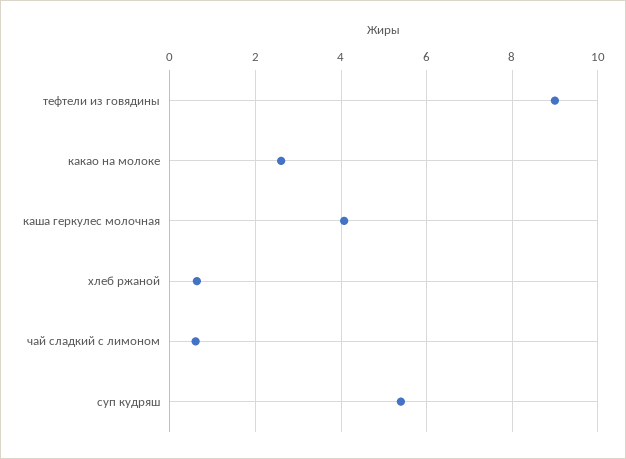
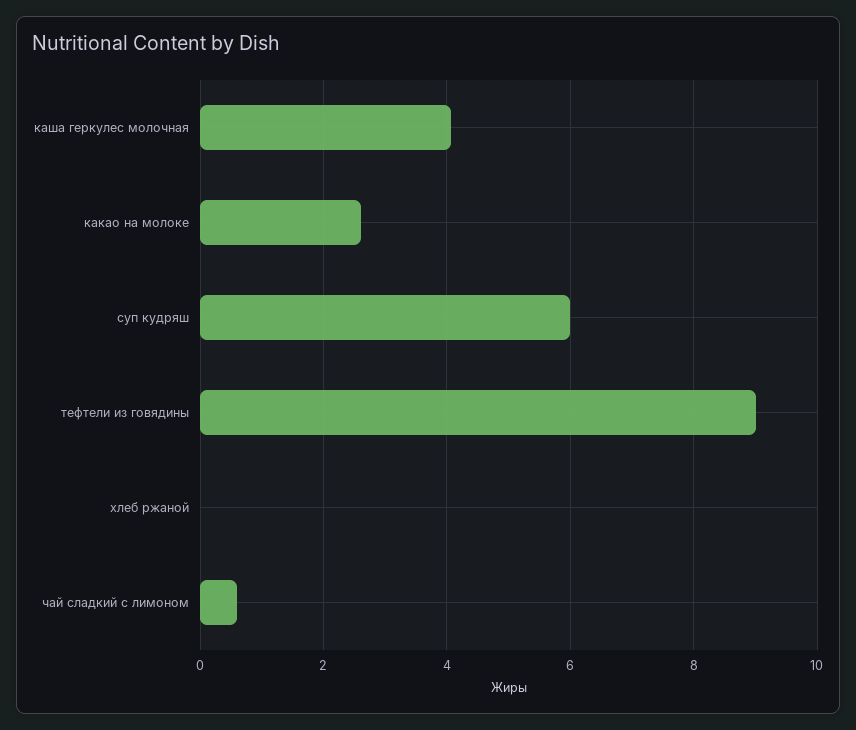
  {
    "тефтели из говядины": 9,
    "какао на молоке": 2.6,
    "каша геркулес молочная": 4,
-   "хлеб ржаной": 0.6,
+   "хлеб ржаной": 0,
    "чай сладкий с лимоном": 0.6,
-   "суп кудряш": 5.4
+   "суп кудряш": 6
  }

